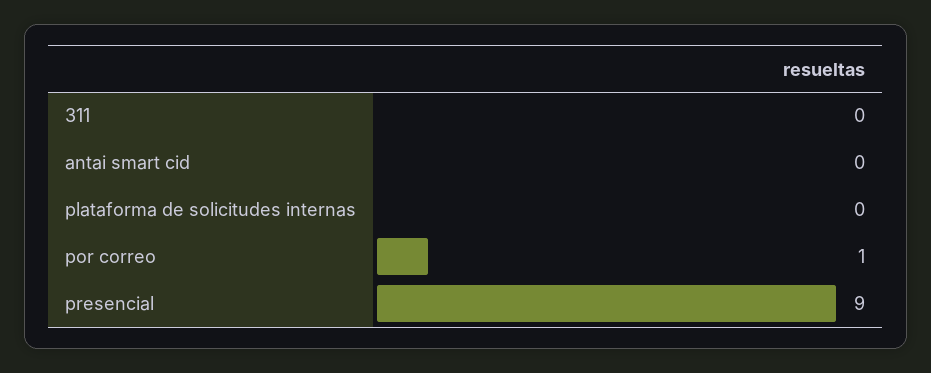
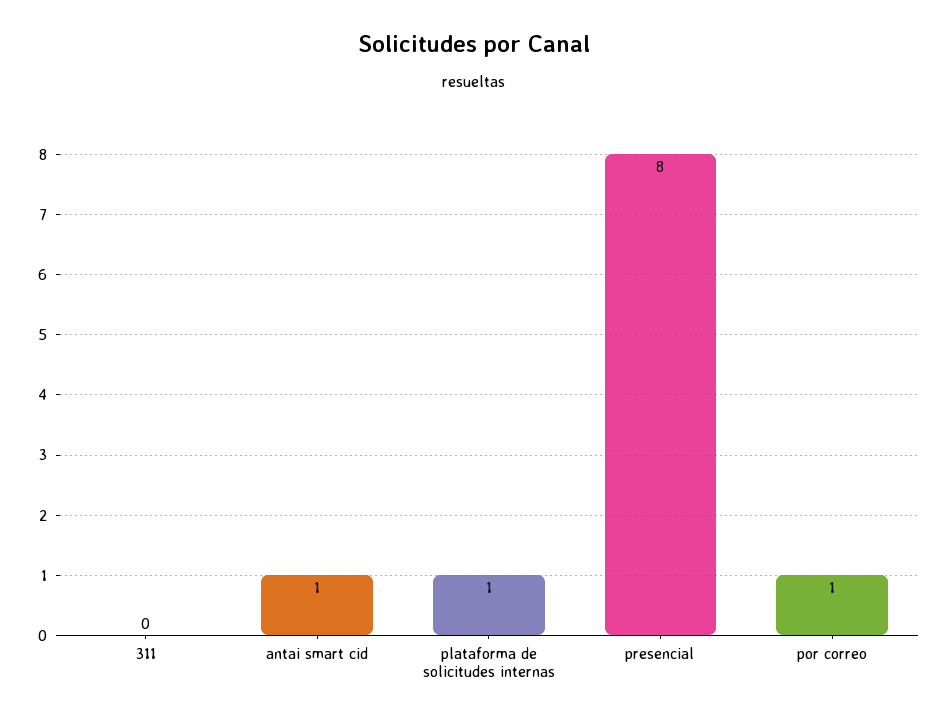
  {
    "311": 0,
-   "antai smart cid": 0,
+   "antai smart cid": 1,
-   "plataforma de solicitudes internas": 0,
+   "plataforma de solicitudes internas": 1,
    "por correo": 1,
-   "presencial": 9
+   "presencial": 8
  }

